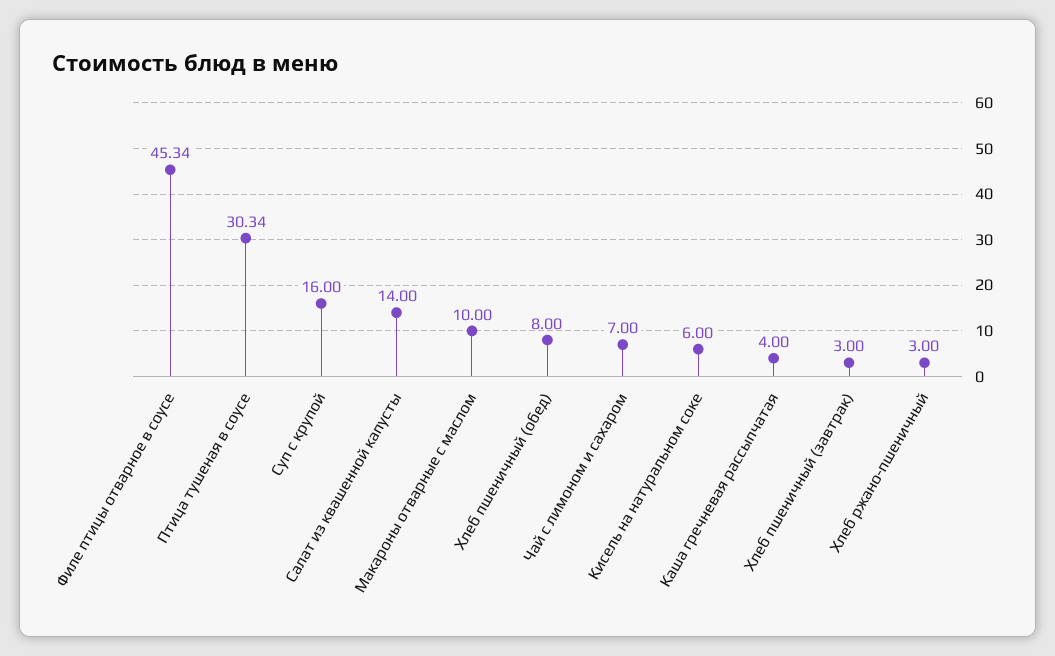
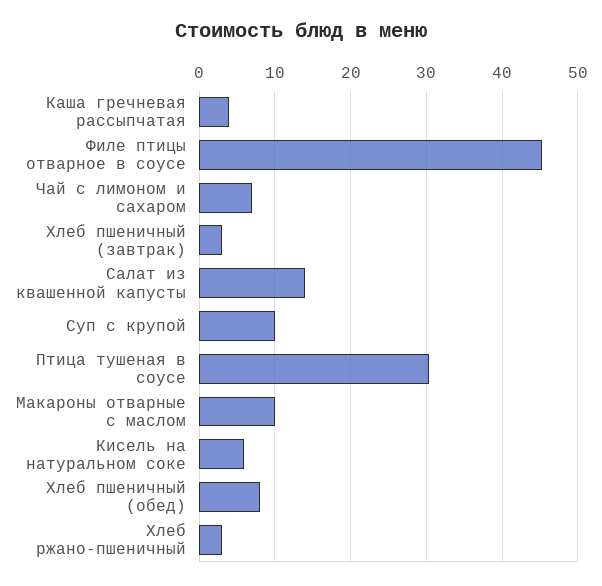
  {
    "Филе птицы отварное в соусе": 45.34,
    "Птица тушеная в соусе": 30.34,
-   "Суп с крупой": 16,
+   "Суп с крупой": 10,
    "Салат из квашенной капусты": 14,
    "Макароны отварные с маслом": 10,
    "Хлеб пшеничный (обед)": 8,
    "Чай с лимоном и сахаром": 7,
    "Кисель на натуральном соке": 6,
    "Каша гречневая рассыпчатая": 4,
    "Хлеб пшеничный (завтрак)": 3,
    "Хлеб ржано-пшеничный": 3
  }

